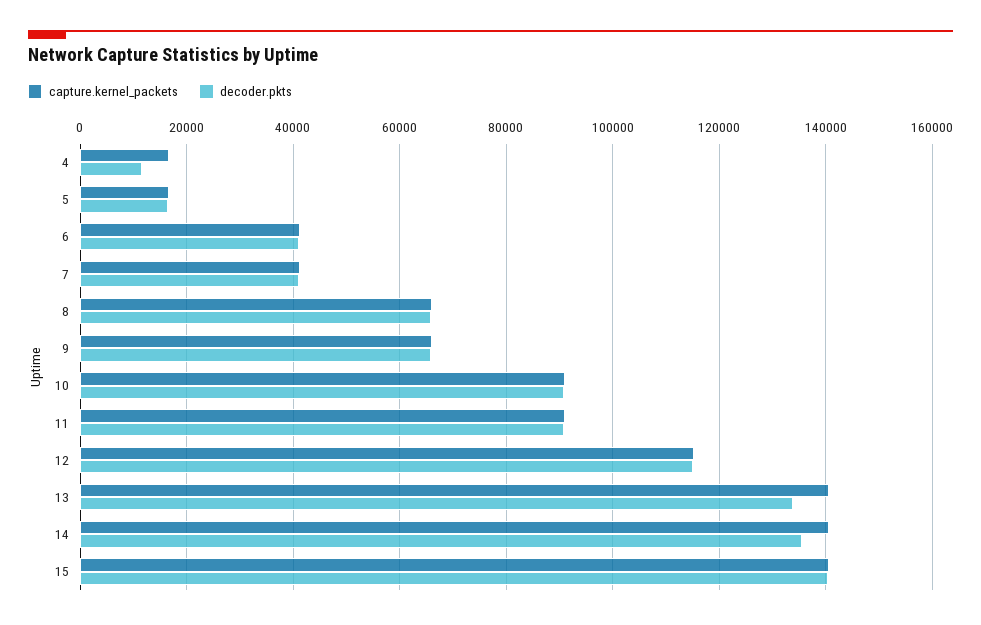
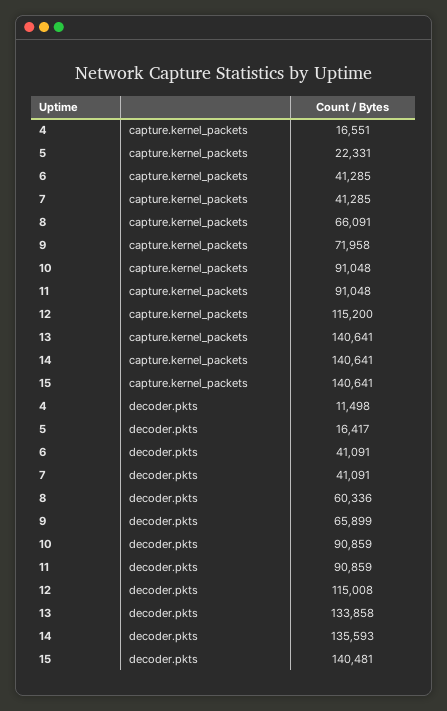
  {
    "capture.kernel_packets": {
      "4": 16551,
-     "5": 16000,
+     "5": 22331,
      "6": 41285,
      "7": 41285,
      "8": 66091,
-     "9": 66000,
+     "9": 71958,
      "10": 91048,
      "11": 91048,
      "12": 115200,
      "13": 140641,
      "14": 140641,
      "15": 140641
    },
    "decoder.pkts": {
      "4": 11498,
      "5": 16417,
      "6": 41091,
      "7": 41091,
-     "8": 66000,
+     "8": 60336,
      "9": 65899,
      "10": 90859,
      "11": 90859,
      "12": 115008,
      "13": 133858,
      "14": 135593,
      "15": 140481
    }
  }

